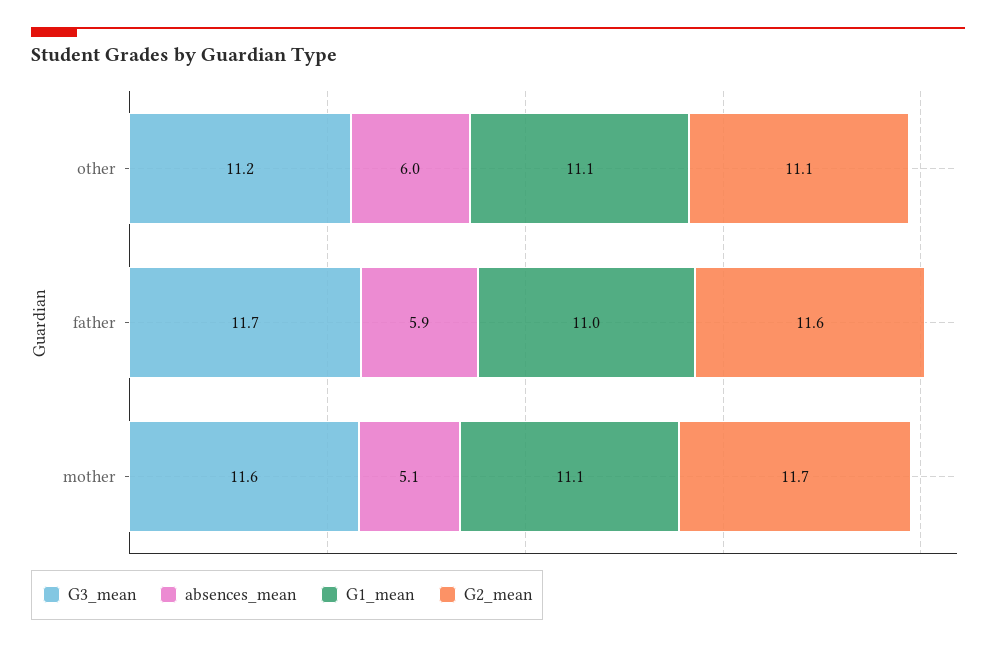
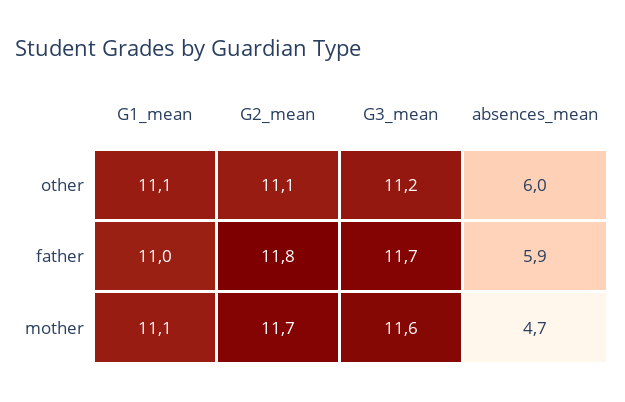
  {
    "G3_mean": {
      "other": 11.2,
      "father": 11.7,
      "mother": 11.6
    },
    "absences_mean": {
      "other": 6,
      "father": 5.9,
-     "mother": 5.1
+     "mother": 4.7
    },
    "G1_mean": {
      "other": 11.1,
      "father": 11,
      "mother": 11.1
    },
    "G2_mean": {
      "other": 11.1,
-     "father": 11.6,
+     "father": 11.8,
      "mother": 11.7
    }
  }

